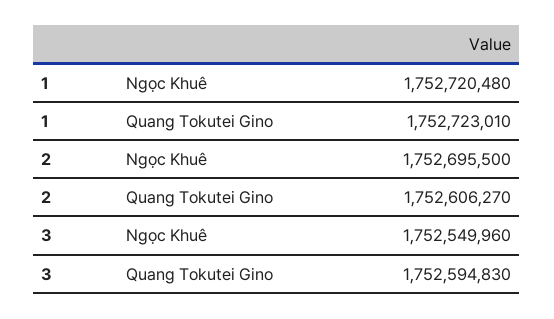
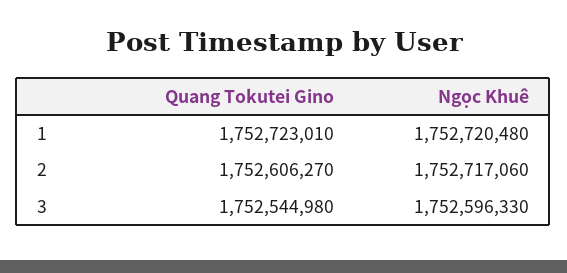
  {
    "1": {
      "Ngọc Khuê": 1752720480,
      "Quang Tokutei Gino": 1752723010
    },
    "2": {
-     "Ngọc Khuê": 1752695500,
+     "Ngọc Khuê": 1752717060,
      "Quang Tokutei Gino": 1752606270
    },
    "3": {
-     "Ngọc Khuê": 1752549960,
+     "Ngọc Khuê": 1752596330,
-     "Quang Tokutei Gino": 1752594830
+     "Quang Tokutei Gino": 1752544980
    }
  }

